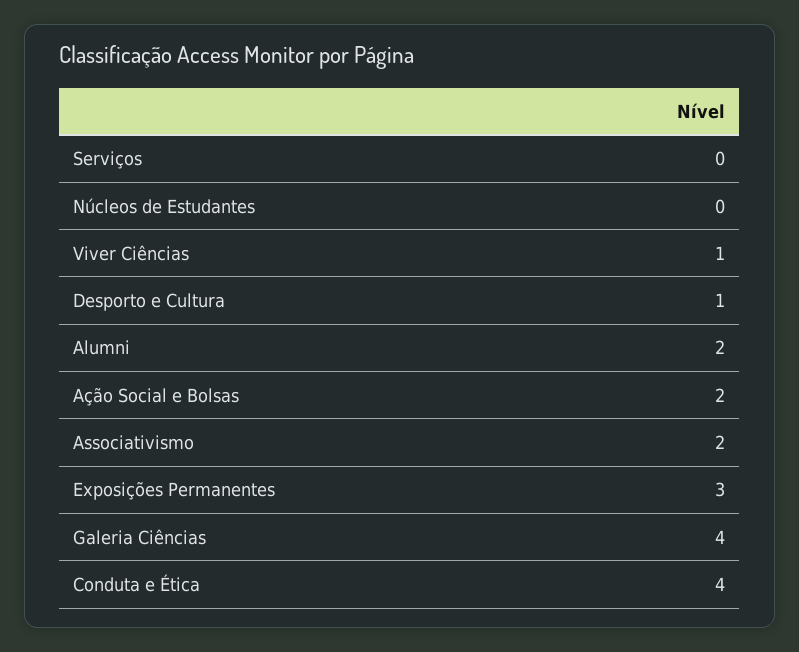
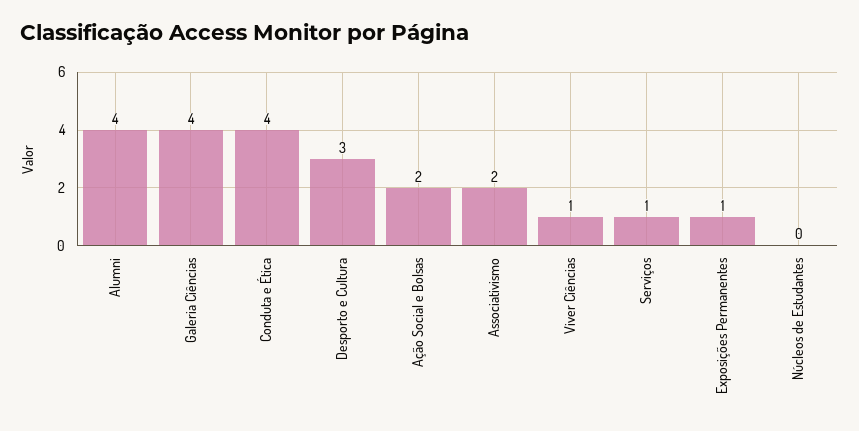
  {
-   "Serviços": 0,
+   "Serviços": 1,
    "Núcleos de Estudantes": 0,
    "Viver Ciências": 1,
-   "Desporto e Cultura": 1,
+   "Desporto e Cultura": 3,
-   "Alumni": 2,
+   "Alumni": 4,
    "Ação Social e Bolsas": 2,
    "Associativismo": 2,
-   "Exposições Permanentes": 3,
+   "Exposições Permanentes": 1,
    "Galeria Ciências": 4,
    "Conduta e Ética": 4
  }

